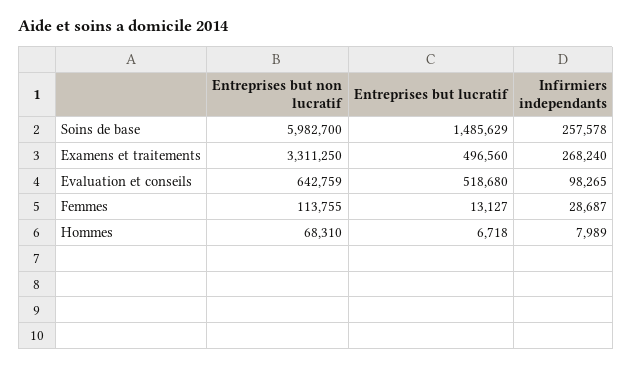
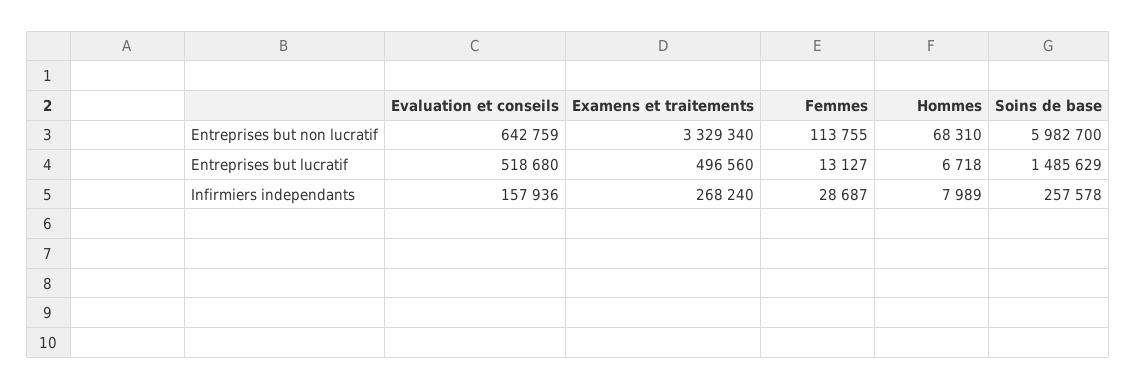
  {
    "Entreprises but non lucratif": {
      "Soins de base": 5982700,
-     "Examens et traitements": 3311250,
+     "Examens et traitements": 3329340,
      "Evaluation et conseils": 642759,
      "Femmes": 113755,
      "Hommes": 68310
    },
    "Entreprises but lucratif": {
      "Soins de base": 1485629,
      "Examens et traitements": 496560,
      "Evaluation et conseils": 518680,
      "Femmes": 13127,
      "Hommes": 6718
    },
    "Infirmiers independants": {
      "Soins de base": 257578,
      "Examens et traitements": 268240,
-     "Evaluation et conseils": 98265,
+     "Evaluation et conseils": 157936,
      "Femmes": 28687,
      "Hommes": 7989
    }
  }

